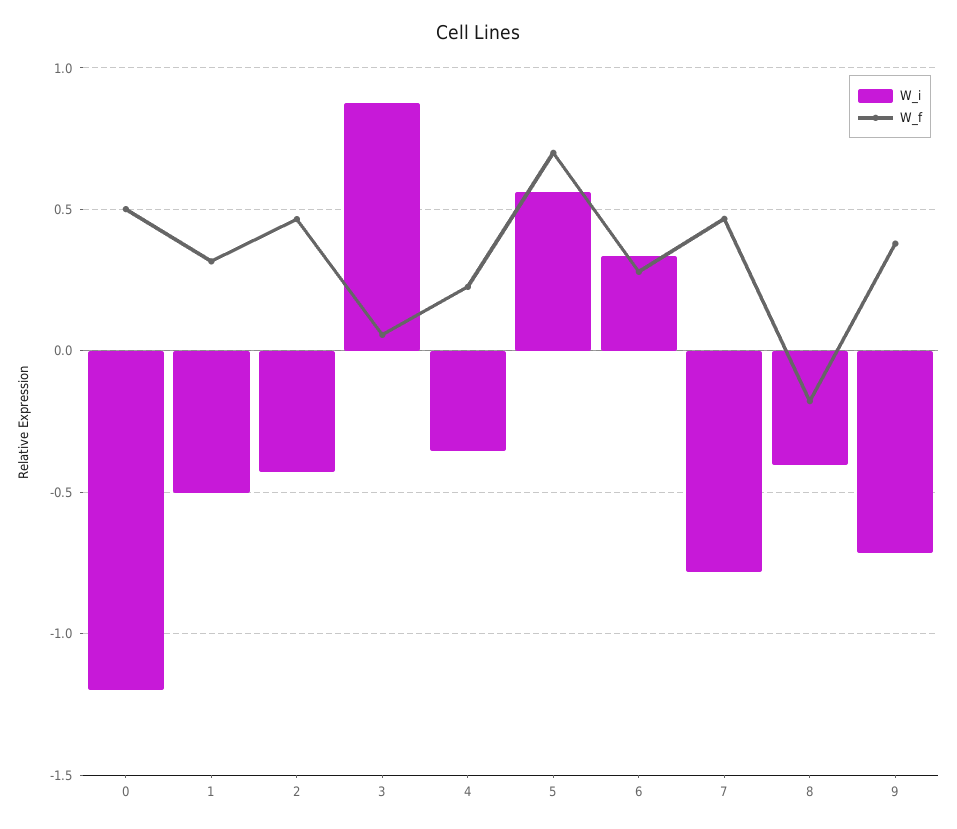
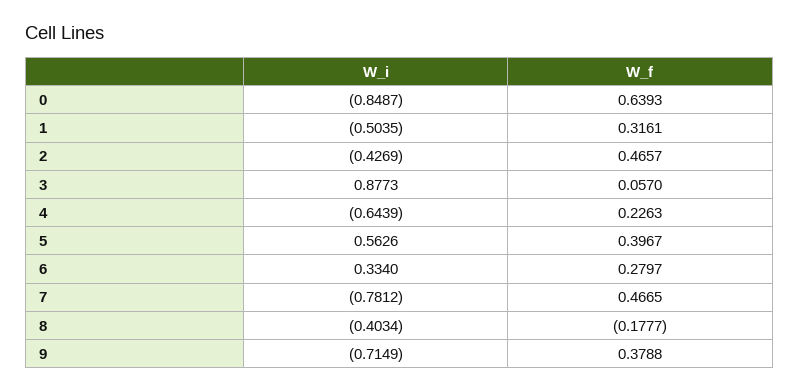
  {
    "W_i": {
-     "0": -1.2,
+     "0": -0.8487,
      "1": -0.5035,
      "2": -0.4269,
      "3": 0.8773,
-     "4": -0.35,
+     "4": -0.6439,
      "5": 0.5626,
      "6": 0.334,
      "7": -0.7812,
      "8": -0.4034,
      "9": -0.7149
    },
    "W_f": {
-     "0": 0.5,
+     "0": 0.6393,
      "1": 0.3161,
      "2": 0.4657,
      "3": 0.057,
      "4": 0.2263,
-     "5": 0.7,
+     "5": 0.3967,
      "6": 0.2797,
      "7": 0.4665,
      "8": -0.1777,
      "9": 0.3788
    }
  }

